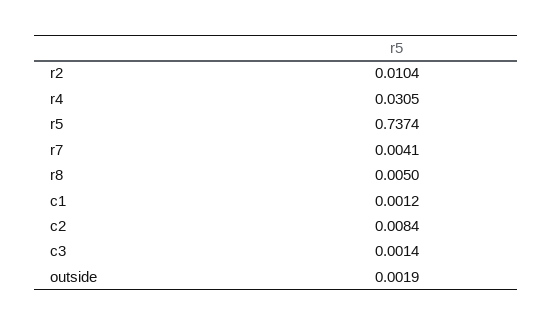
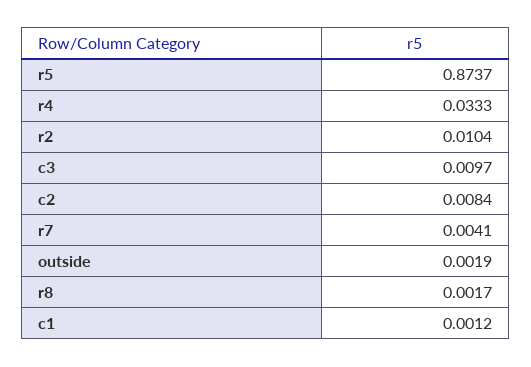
  {
    "r2": 0.0104,
-   "r4": 0.0305,
+   "r4": 0.0333,
-   "r5": 0.7374,
+   "r5": 0.8737,
    "r7": 0.0041,
-   "r8": 0.005,
+   "r8": 0.0017,
    "c1": 0.0012,
    "c2": 0.0084,
-   "c3": 0.0014,
+   "c3": 0.0097,
    "outside": 0.0019
  }

